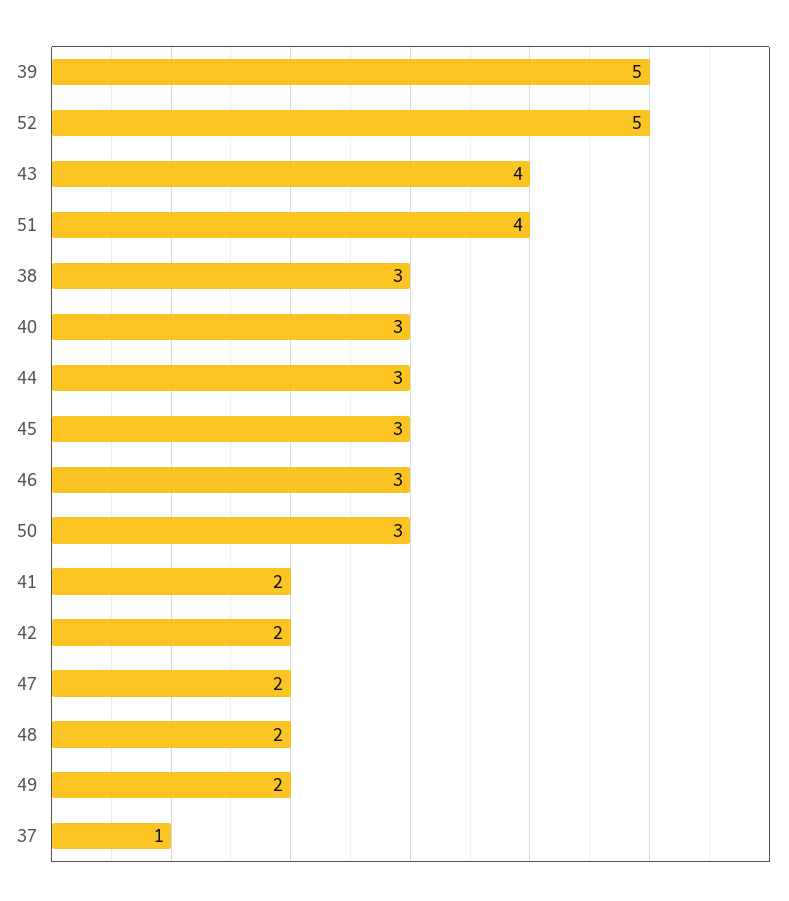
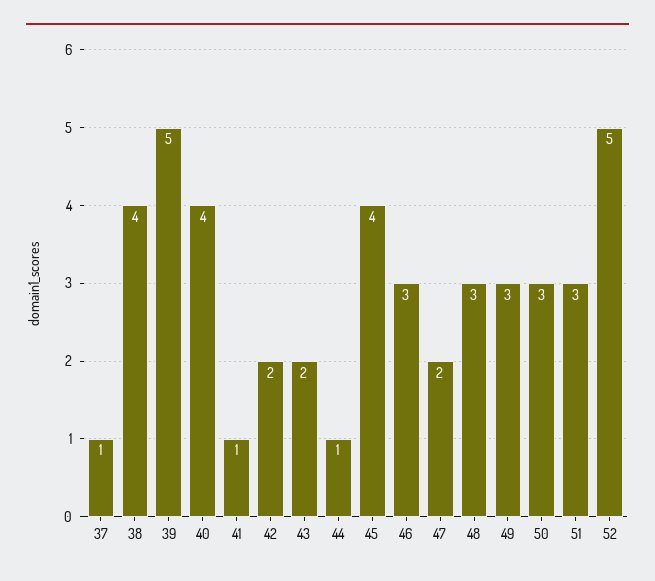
  {
    "39": 5,
    "52": 5,
-   "43": 4,
+   "43": 2,
-   "51": 4,
+   "51": 3,
-   "38": 3,
+   "38": 4,
-   "40": 3,
+   "40": 4,
-   "44": 3,
+   "44": 1,
-   "45": 3,
+   "45": 4,
    "46": 3,
    "50": 3,
-   "41": 2,
+   "41": 1,
    "42": 2,
    "47": 2,
-   "48": 2,
+   "48": 3,
-   "49": 2,
+   "49": 3,
    "37": 1
  }

